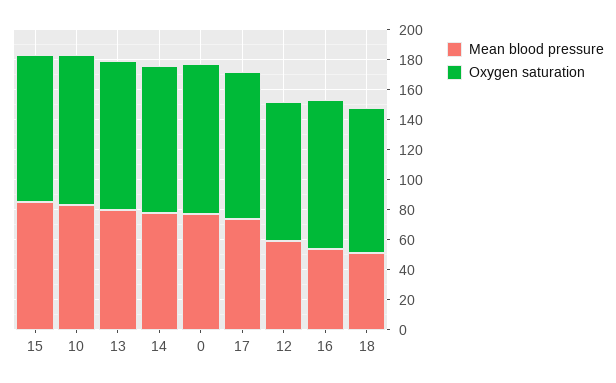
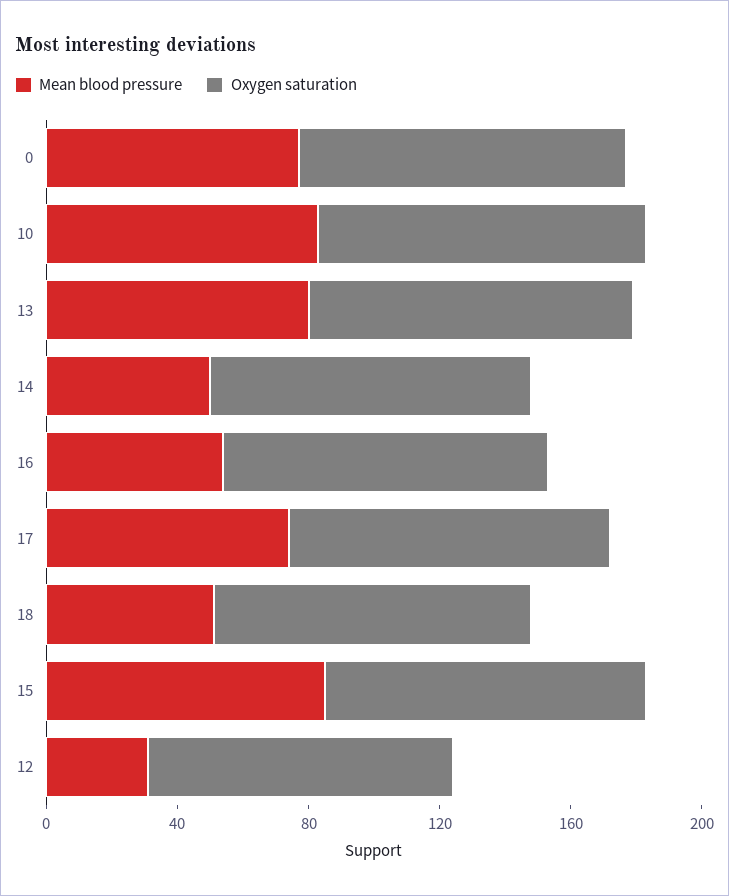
  {
    "Mean blood pressure": {
      "15": 90,
      "10": 80,
      "13": 80,
-     "14": 80,
+     "14": 50,
      "0": 80,
      "17": 70,
-     "12": 60,
+     "12": 30,
      "16": 50,
      "18": 50
    },
    "Oxygen saturation": {
      "15": 100,
      "10": 100,
      "13": 100,
      "14": 100,
      "0": 100,
      "17": 100,
      "12": 90,
      "16": 100,
      "18": 100
    }
  }

